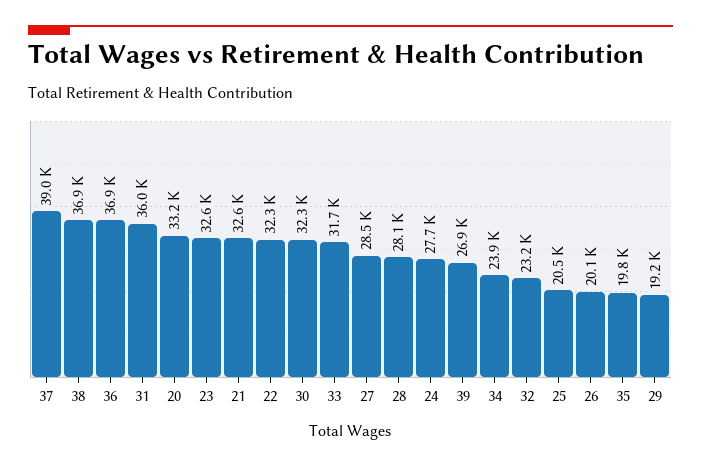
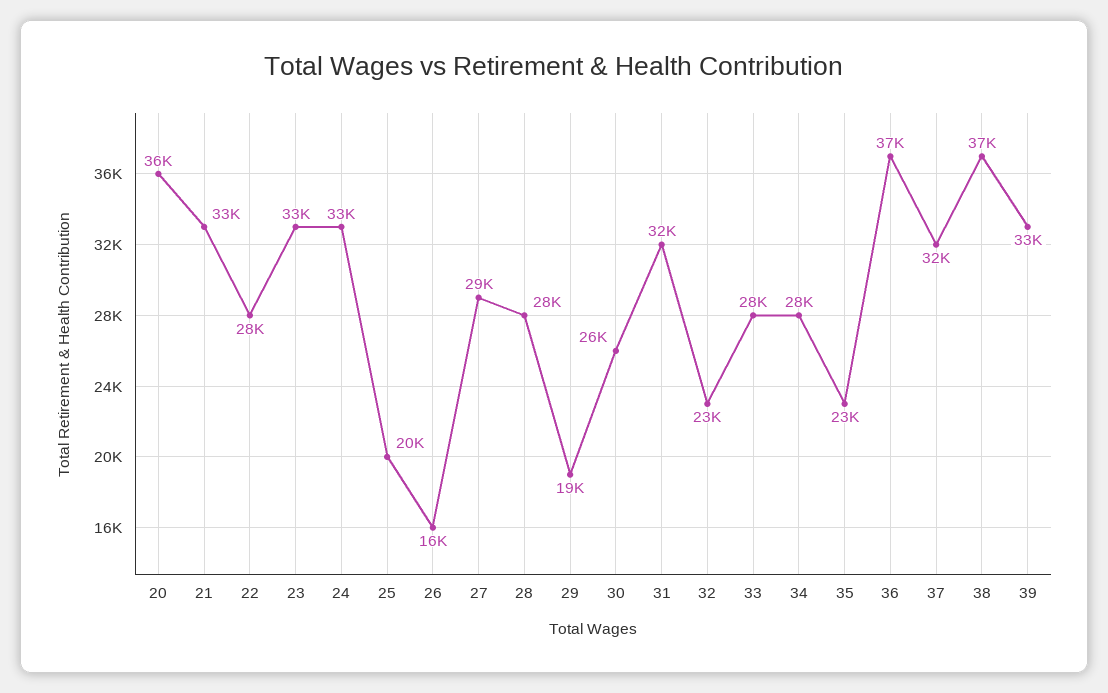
  {
-   "37": 39000,
+   "37": 32000,
    "38": 36900,
    "36": 36900,
-   "31": 36000,
+   "31": 32000,
-   "20": 33200,
+   "20": 36000,
    "23": 32600,
    "21": 32600,
-   "22": 32300,
+   "22": 28000,
-   "30": 32300,
+   "30": 26000,
-   "33": 31700,
+   "33": 28000,
    "27": 28500,
    "28": 28100,
-   "24": 27700,
+   "24": 33000,
-   "39": 26900,
+   "39": 33000,
-   "34": 23900,
+   "34": 28000,
    "32": 23200,
    "25": 20500,
-   "26": 20100,
+   "26": 16000,
-   "35": 19800,
+   "35": 23000,
    "29": 19200
  }

